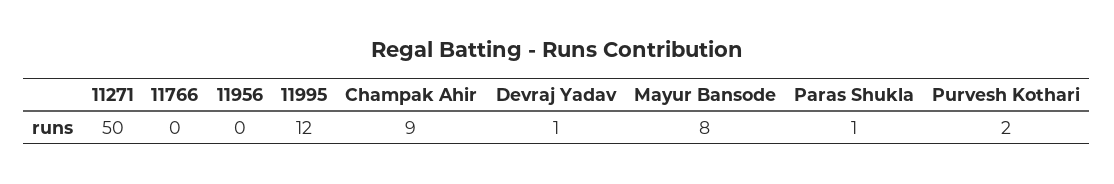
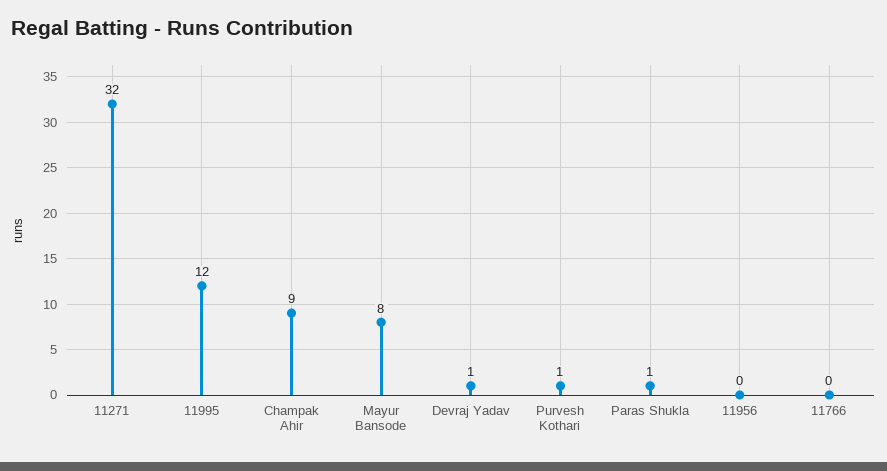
  {
-   "11271": 50,
+   "11271": 32,
    "11766": 0,
    "11956": 0,
    "11995": 12,
    "Champak Ahir": 9,
    "Devraj Yadav": 1,
    "Mayur Bansode": 8,
    "Paras Shukla": 1,
-   "Purvesh Kothari": 2
+   "Purvesh Kothari": 1
  }

